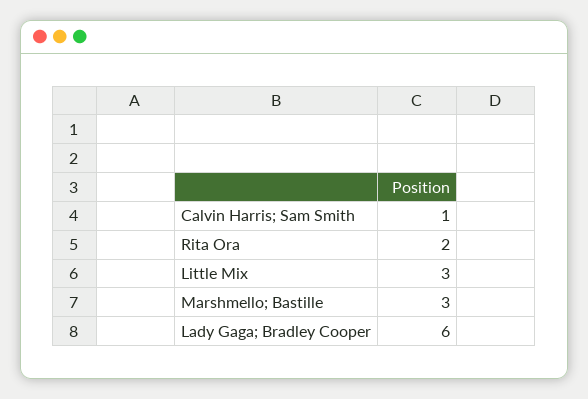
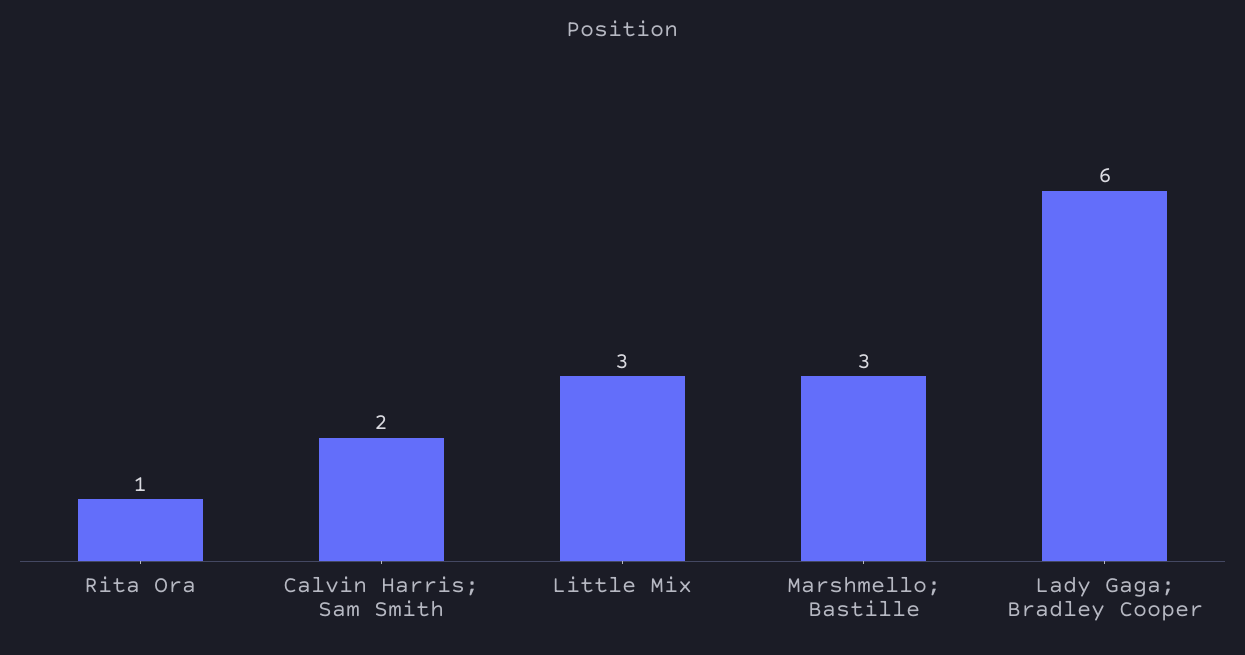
  {
-   "Calvin Harris; Sam Smith": 1,
+   "Calvin Harris; Sam Smith": 2,
-   "Rita Ora": 2,
+   "Rita Ora": 1,
    "Little Mix": 3,
    "Marshmello; Bastille": 3,
    "Lady Gaga; Bradley Cooper": 6
  }

